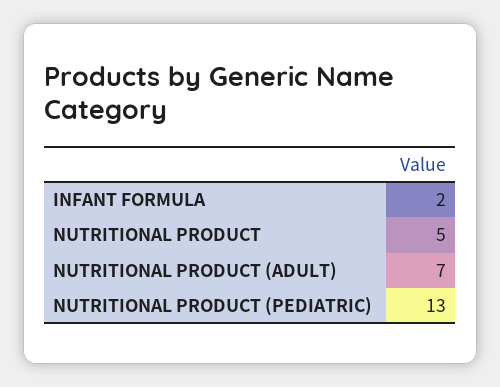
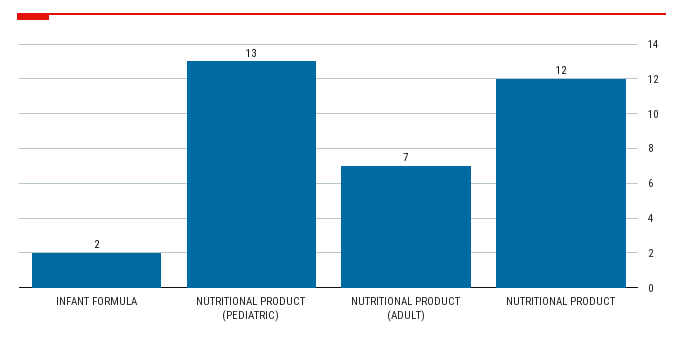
  {
    "INFANT FORMULA": 2,
-   "NUTRITIONAL PRODUCT": 5,
+   "NUTRITIONAL PRODUCT": 12,
    "NUTRITIONAL PRODUCT (ADULT)": 7,
    "NUTRITIONAL PRODUCT (PEDIATRIC)": 13
  }

